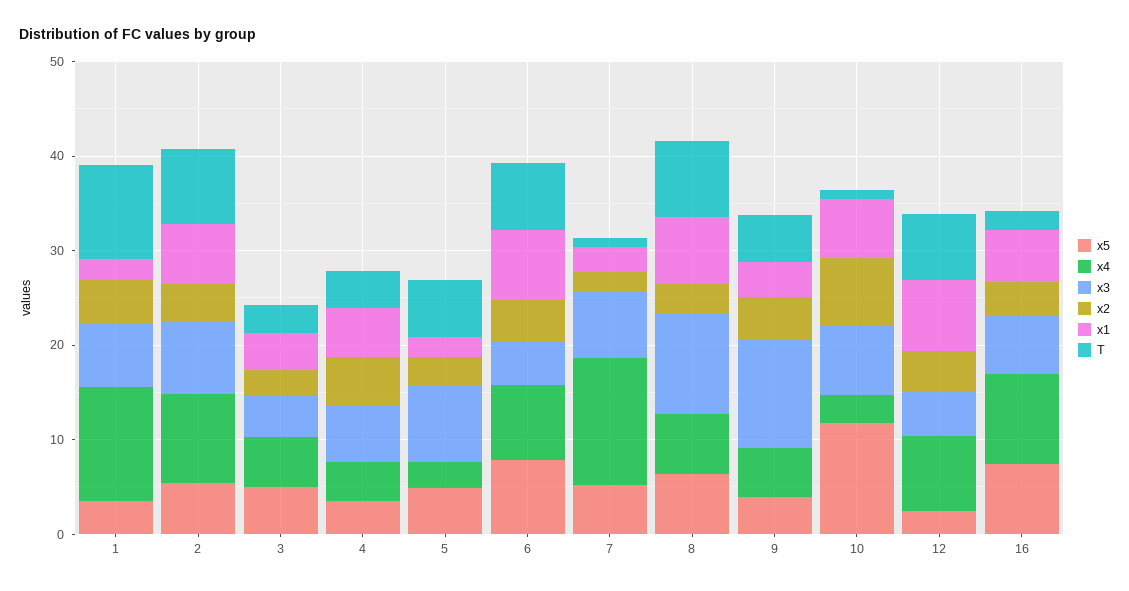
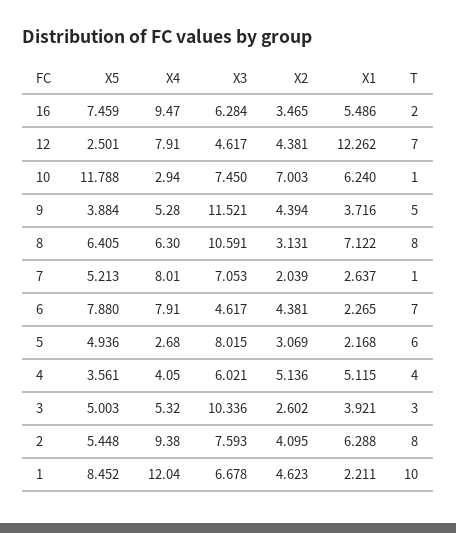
  {
    "x5": {
-     "1": 4,
+     "1": 8.452,
      "2": 5.448,
      "3": 5.003,
      "4": 3.561,
      "5": 4.936,
      "6": 7.88,
      "7": 5.213,
      "8": 6.405,
      "9": 3.884,
      "10": 11.788,
      "12": 2.501,
      "16": 7.459
    },
    "x4": {
      "1": 12.04,
      "2": 9.38,
      "3": 5.32,
      "4": 4.05,
      "5": 2.68,
      "6": 7.91,
-     "7": 14,
+     "7": 8.01,
      "8": 6.3,
      "9": 5.28,
      "10": 2.94,
      "12": 7.91,
      "16": 9.47
    },
    "x3": {
      "1": 6.678,
      "2": 7.593,
-     "3": 4,
+     "3": 10.336,
      "4": 6.021,
      "5": 8.015,
      "6": 4.617,
      "7": 7.053,
      "8": 10.591,
      "9": 11.521,
      "10": 7.45,
      "12": 4.617,
      "16": 6.284
    },
    "x2": {
      "1": 4.623,
      "2": 4.095,
      "3": 2.602,
      "4": 5.136,
      "5": 3.069,
      "6": 4.381,
      "7": 2.039,
      "8": 3.131,
      "9": 4.394,
      "10": 7.003,
      "12": 4.381,
      "16": 3.465
    },
    "x1": {
      "1": 2.211,
      "2": 6.288,
      "3": 3.921,
      "4": 5.115,
      "5": 2.168,
-     "6": 8,
+     "6": 2.265,
      "7": 2.637,
      "8": 7.122,
      "9": 3.716,
      "10": 6.24,
-     "12": 8,
+     "12": 12.262,
      "16": 5.486
    },
    "T": {
      "1": 10,
      "2": 8,
      "3": 3,
      "4": 4,
      "5": 6,
      "6": 7,
      "7": 1,
      "8": 8,
      "9": 5,
      "10": 1,
      "12": 7,
      "16": 2
    }
  }

